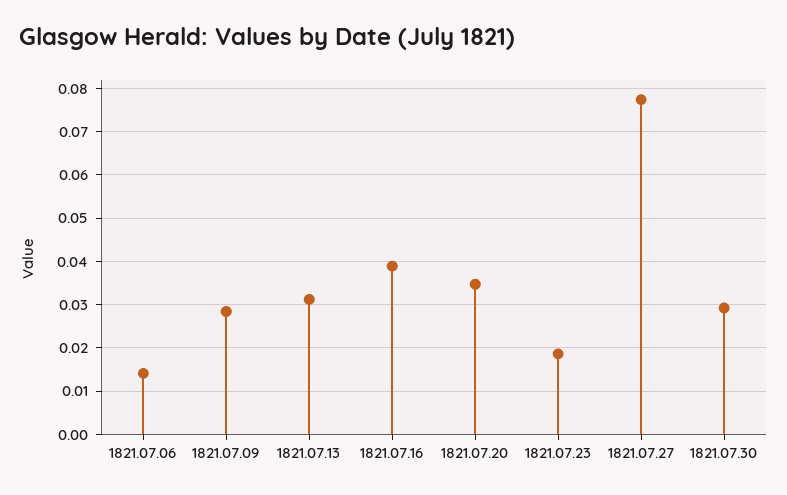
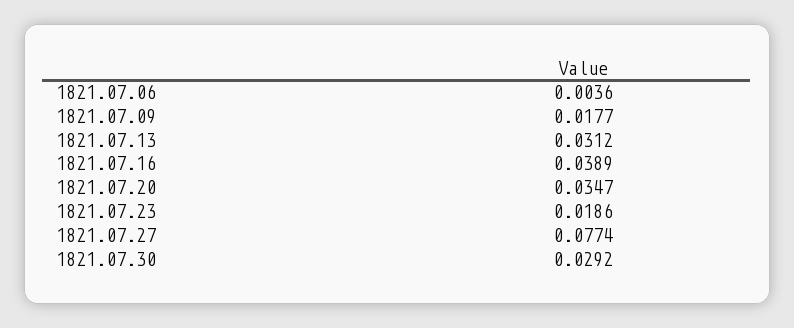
  {
-   "1821.07.06": 0.014,
+   "1821.07.06": 0.0036,
-   "1821.07.09": 0.028,
+   "1821.07.09": 0.0177,
    "1821.07.13": 0.0312,
    "1821.07.16": 0.0389,
    "1821.07.20": 0.0347,
    "1821.07.23": 0.0186,
    "1821.07.27": 0.0774,
    "1821.07.30": 0.0292
  }

